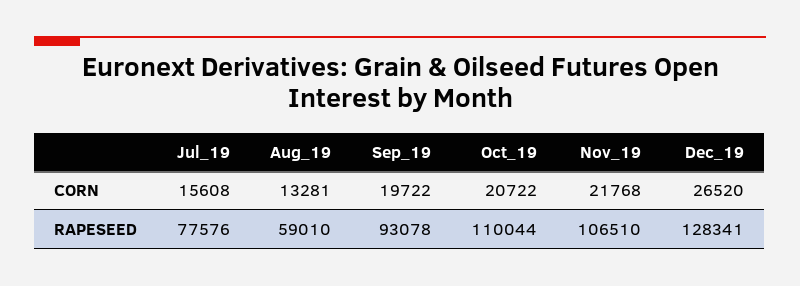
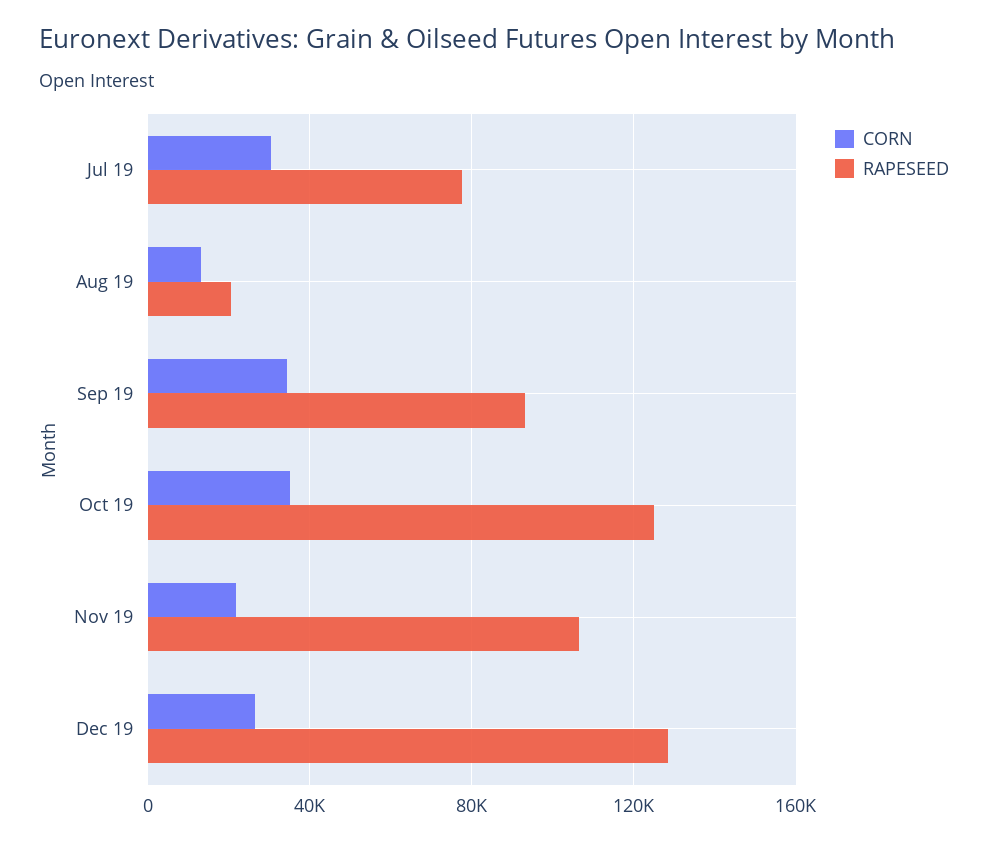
  {
    "CORN": {
-     "Jul_19": 15608,
+     "Jul_19": 30000,
      "Aug_19": 13281,
-     "Sep_19": 19722,
+     "Sep_19": 35000,
-     "Oct_19": 20722,
+     "Oct_19": 35000,
      "Nov_19": 21768,
      "Dec_19": 26520
    },
    "RAPESEED": {
      "Jul_19": 77576,
-     "Aug_19": 59010,
+     "Aug_19": 20000,
      "Sep_19": 93078,
-     "Oct_19": 110044,
+     "Oct_19": 125000,
      "Nov_19": 106510,
      "Dec_19": 128341
    }
  }

